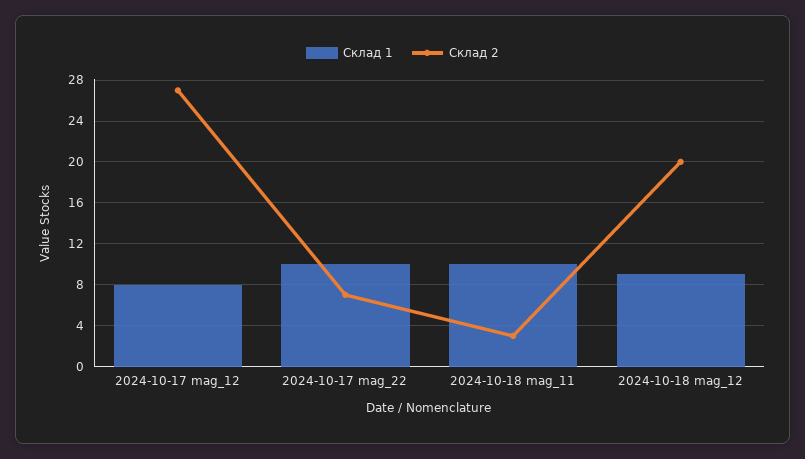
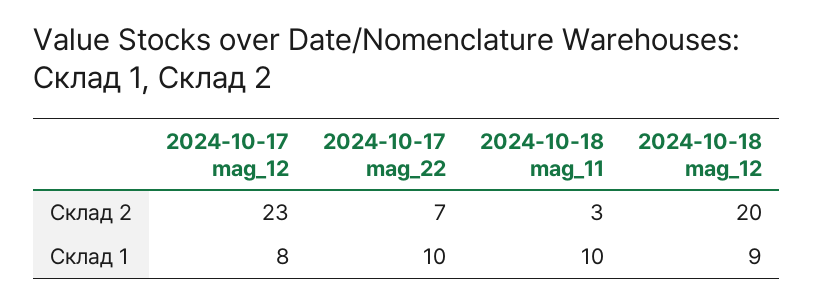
  {
    "Склад 1": {
      "2024-10-17 mag_12": 8,
      "2024-10-17 mag_22": 10,
      "2024-10-18 mag_11": 10,
      "2024-10-18 mag_12": 9
    },
    "Склад 2": {
-     "2024-10-17 mag_12": 27,
+     "2024-10-17 mag_12": 23,
      "2024-10-17 mag_22": 7,
      "2024-10-18 mag_11": 3,
      "2024-10-18 mag_12": 20
    }
  }

